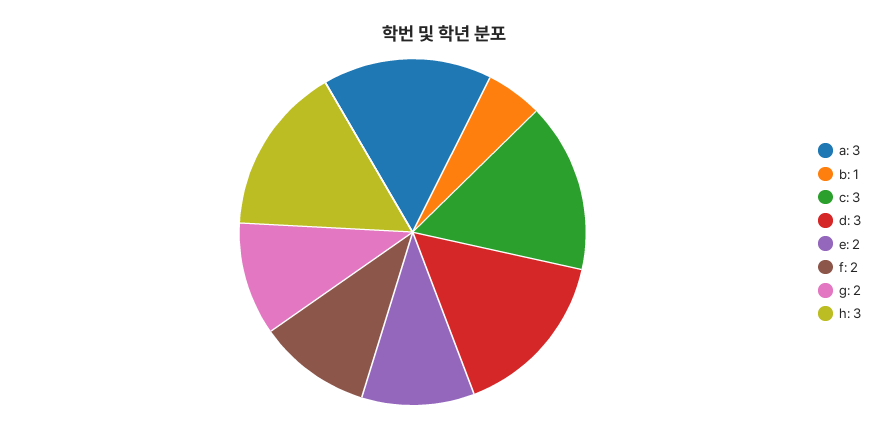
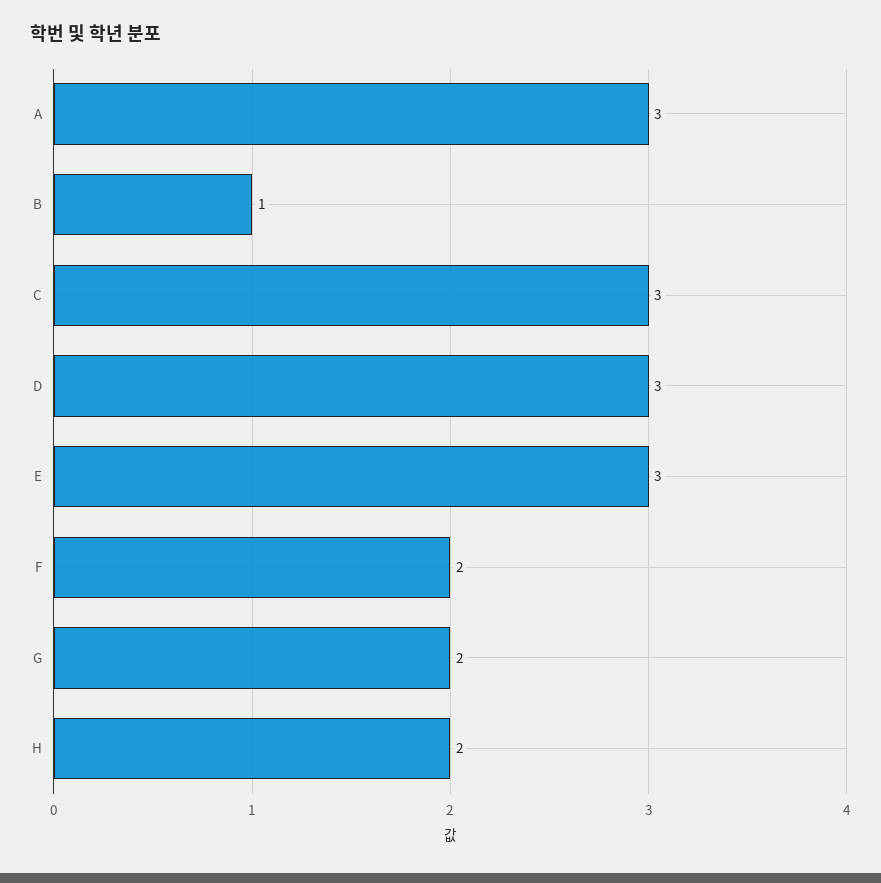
  {
    "a": 3,
    "b": 1,
    "c": 3,
    "d": 3,
-   "e": 2,
+   "e": 3,
    "f": 2,
    "g": 2,
-   "h": 3
+   "h": 2
  }

